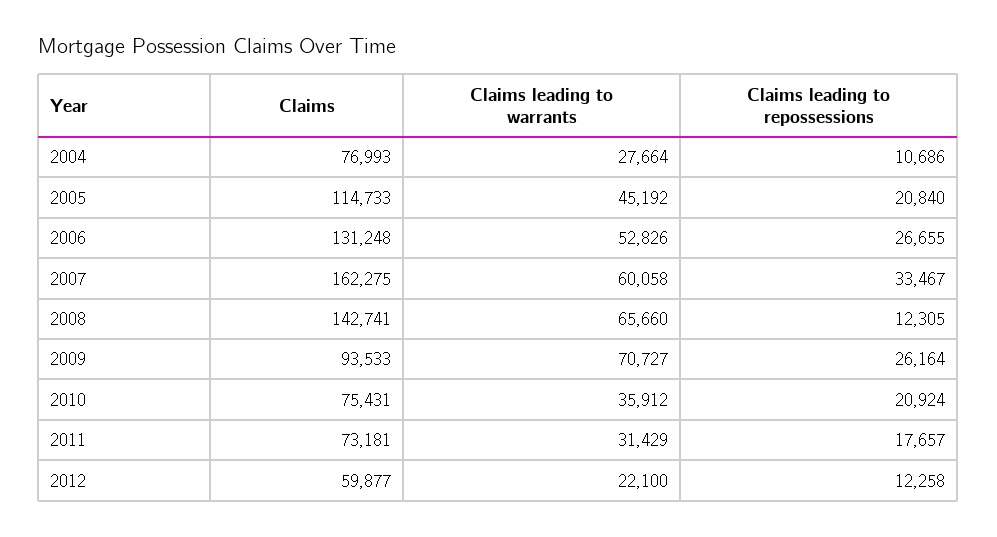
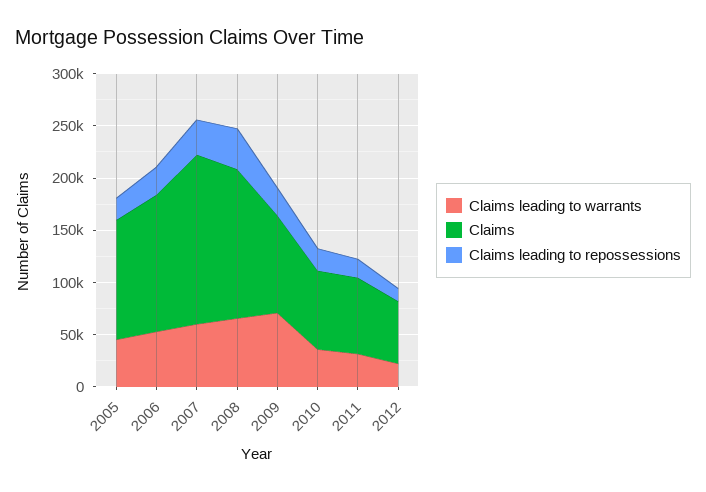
  {
    "Claims": {
-     "2004": 76993,
      "2005": 114733,
      "2006": 131248,
      "2007": 162275,
      "2008": 142741,
      "2009": 93533,
      "2010": 75431,
      "2011": 73181,
      "2012": 59877
    },
    "Claims leading to warrants": {
-     "2004": 27664,
      "2005": 45192,
      "2006": 52826,
      "2007": 60058,
      "2008": 65660,
      "2009": 70727,
      "2010": 35912,
      "2011": 31429,
      "2012": 22100
    },
    "Claims leading to repossessions": {
-     "2004": 10686,
      "2005": 20840,
      "2006": 26655,
      "2007": 33467,
-     "2008": 12305,
+     "2008": 40000,
      "2009": 26164,
      "2010": 20924,
      "2011": 17657,
      "2012": 12258
    }
  }

